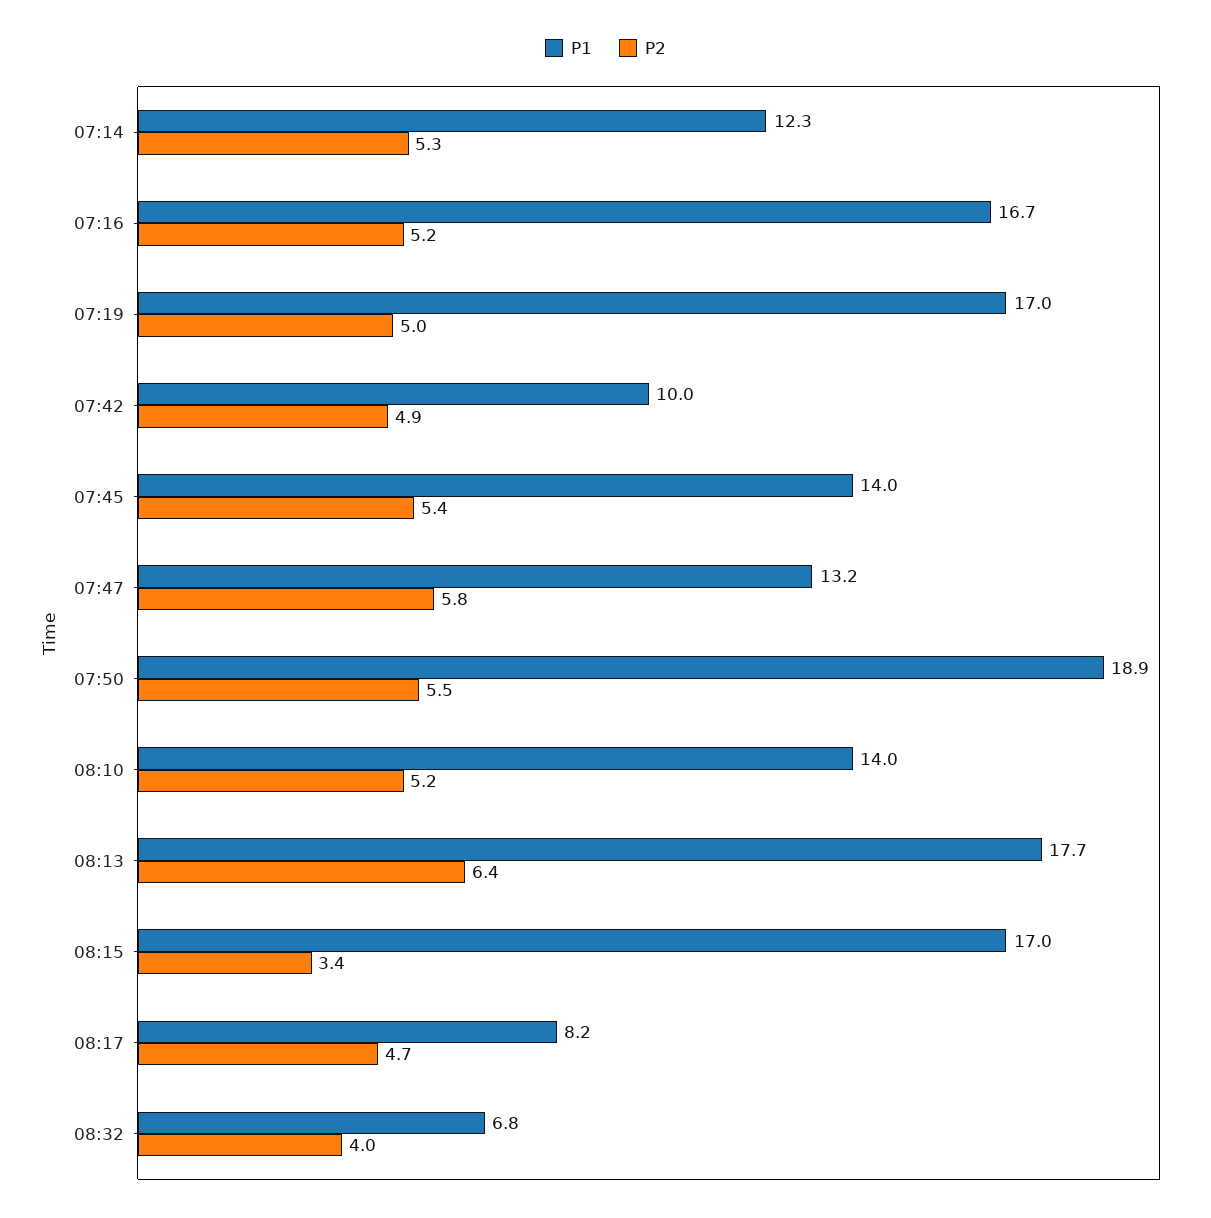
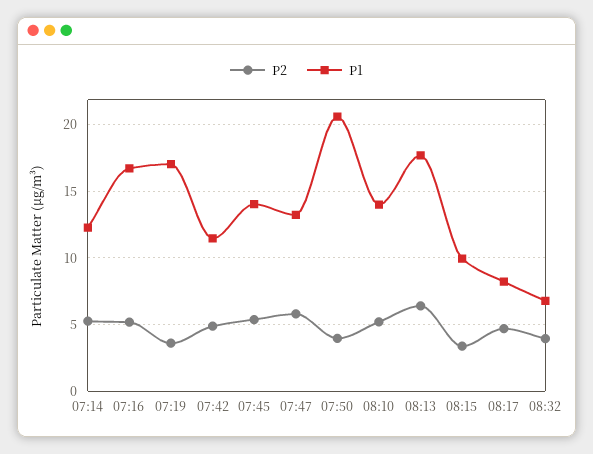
  {
    "P1": {
      "07:14": 12.3,
      "07:16": 16.7,
      "07:19": 17,
-     "07:42": 10,
+     "07:42": 11.5,
      "07:45": 14,
      "07:47": 13.2,
-     "07:50": 18.9,
+     "07:50": 20.5,
      "08:10": 14,
      "08:13": 17.7,
-     "08:15": 17,
+     "08:15": 10,
      "08:17": 8.2,
      "08:32": 6.8
    },
    "P2": {
      "07:14": 5.3,
      "07:16": 5.2,
-     "07:19": 5,
+     "07:19": 3.5,
      "07:42": 4.9,
      "07:45": 5.4,
      "07:47": 5.8,
-     "07:50": 5.5,
+     "07:50": 4,
      "08:10": 5.2,
      "08:13": 6.4,
      "08:15": 3.4,
      "08:17": 4.7,
      "08:32": 4
    }
  }

